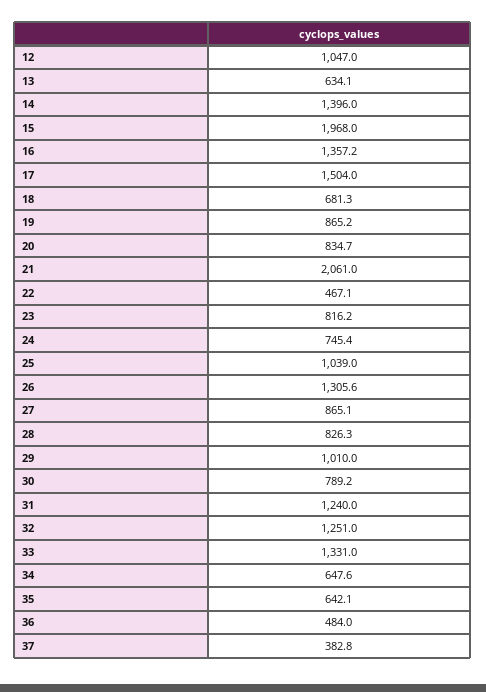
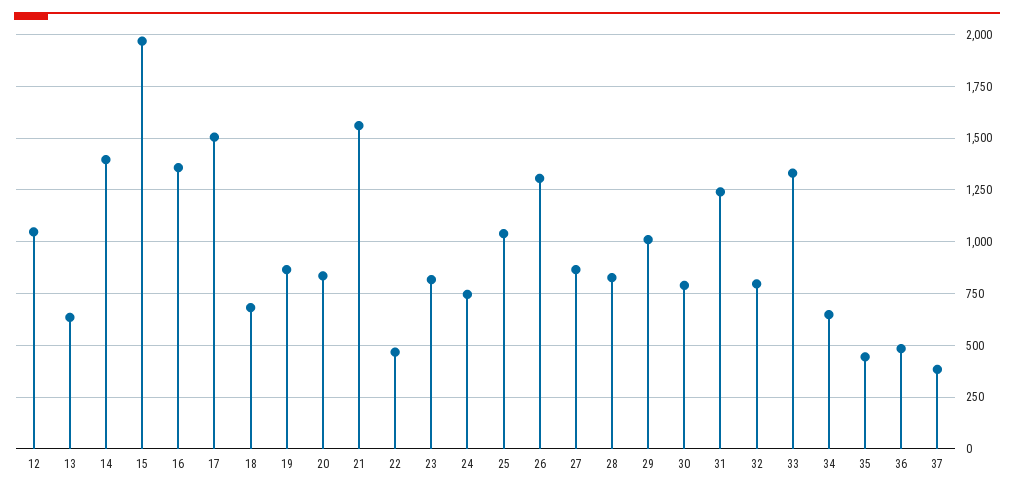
  {
    "12": 1047,
    "13": 634.1,
    "14": 1396,
    "15": 1968,
    "16": 1357.2,
    "17": 1504,
    "18": 681.3,
    "19": 865.2,
    "20": 834.7,
-   "21": 2061,
+   "21": 1550,
    "22": 467.1,
    "23": 816.2,
    "24": 745.4,
    "25": 1039,
    "26": 1305.6,
    "27": 865.1,
    "28": 826.3,
    "29": 1010,
    "30": 789.2,
    "31": 1240,
-   "32": 1251,
+   "32": 800,
    "33": 1331,
    "34": 647.6,
-   "35": 642.1,
+   "35": 450,
    "36": 484,
    "37": 382.8
  }

